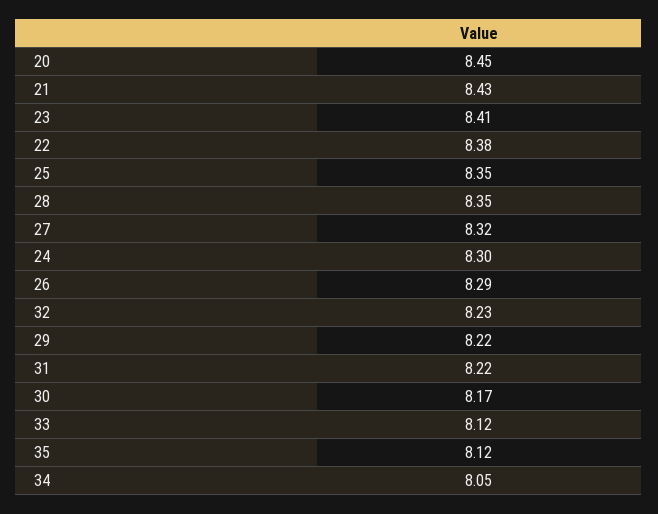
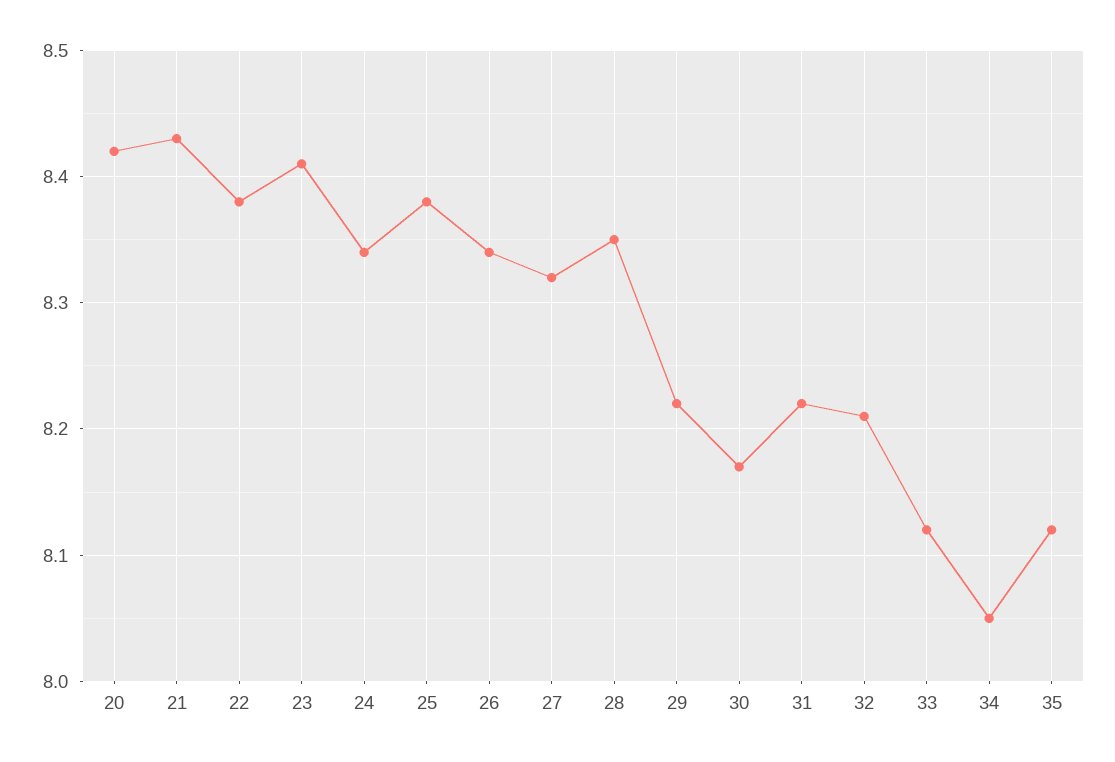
  {
-   "20": 8.45,
+   "20": 8.42,
    "21": 8.43,
    "23": 8.41,
    "22": 8.38,
-   "25": 8.35,
+   "25": 8.38,
    "28": 8.35,
    "27": 8.32,
-   "24": 8.3,
+   "24": 8.34,
-   "26": 8.29,
+   "26": 8.34,
-   "32": 8.23,
+   "32": 8.21,
    "29": 8.22,
    "31": 8.22,
    "30": 8.17,
    "33": 8.12,
    "35": 8.12,
    "34": 8.05
  }

